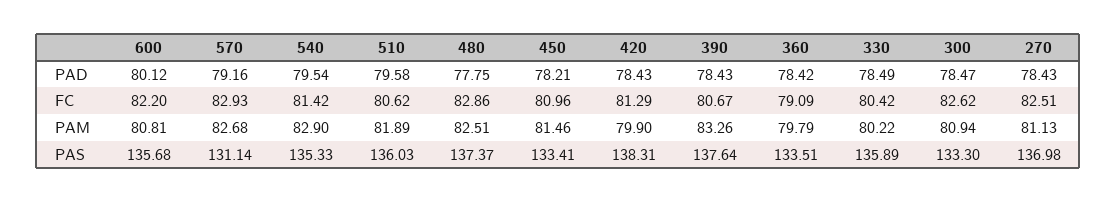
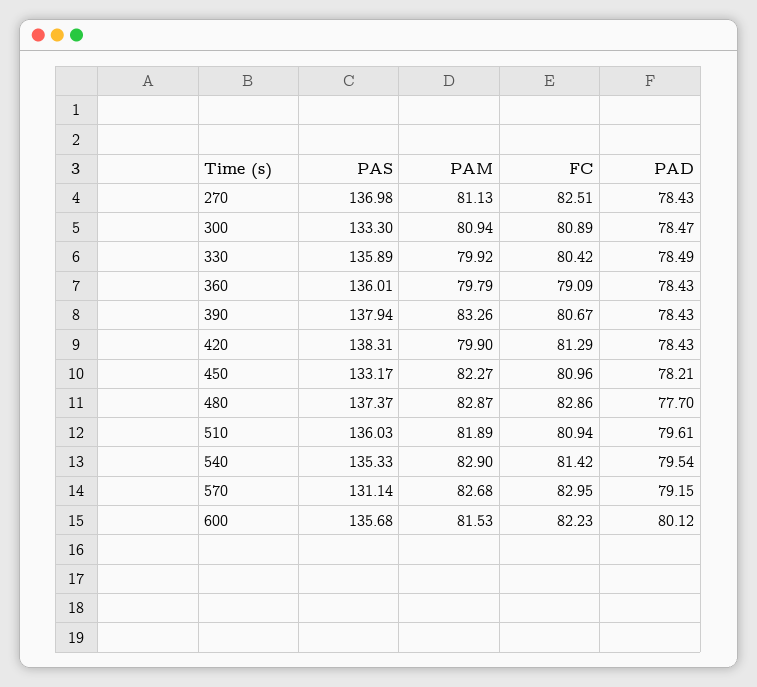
  {
    "600": {
      "PAD": 80.12,
-     "FC": 82.2,
+     "FC": 82.23,
-     "PAM": 80.81,
+     "PAM": 81.53,
      "PAS": 135.68
    },
    "570": {
-     "PAD": 79.16,
+     "PAD": 79.15,
-     "FC": 82.93,
+     "FC": 82.95,
      "PAM": 82.68,
      "PAS": 131.14
    },
    "540": {
      "PAD": 79.54,
      "FC": 81.42,
      "PAM": 82.9,
      "PAS": 135.33
    },
    "510": {
-     "PAD": 79.58,
+     "PAD": 79.61,
-     "FC": 80.62,
+     "FC": 80.94,
      "PAM": 81.89,
      "PAS": 136.03
    },
    "480": {
-     "PAD": 77.75,
+     "PAD": 77.7,
      "FC": 82.86,
-     "PAM": 82.51,
+     "PAM": 82.87,
      "PAS": 137.37
    },
    "450": {
      "PAD": 78.21,
      "FC": 80.96,
-     "PAM": 81.46,
+     "PAM": 82.27,
-     "PAS": 133.41
+     "PAS": 133.17
    },
    "420": {
      "PAD": 78.43,
      "FC": 81.29,
      "PAM": 79.9,
      "PAS": 138.31
    },
    "390": {
      "PAD": 78.43,
      "FC": 80.67,
      "PAM": 83.26,
-     "PAS": 137.64
+     "PAS": 137.94
    },
    "360": {
-     "PAD": 78.42,
+     "PAD": 78.43,
      "FC": 79.09,
      "PAM": 79.79,
-     "PAS": 133.51
+     "PAS": 136.01
    },
    "330": {
      "PAD": 78.49,
      "FC": 80.42,
-     "PAM": 80.22,
+     "PAM": 79.92,
      "PAS": 135.89
    },
    "300": {
      "PAD": 78.47,
-     "FC": 82.62,
+     "FC": 80.89,
      "PAM": 80.94,
      "PAS": 133.3
    },
    "270": {
      "PAD": 78.43,
      "FC": 82.51,
      "PAM": 81.13,
      "PAS": 136.98
    }
  }

